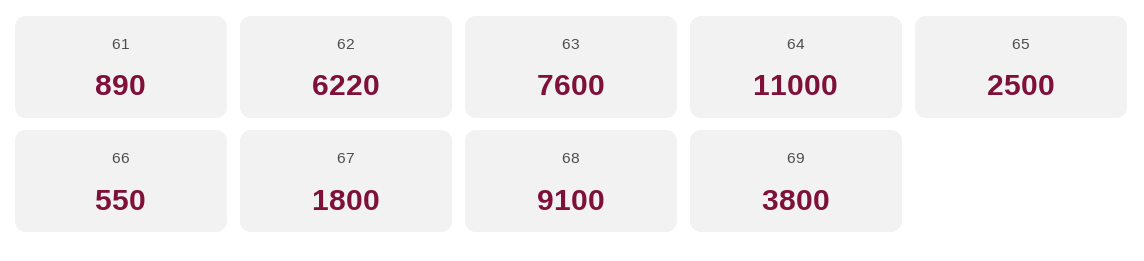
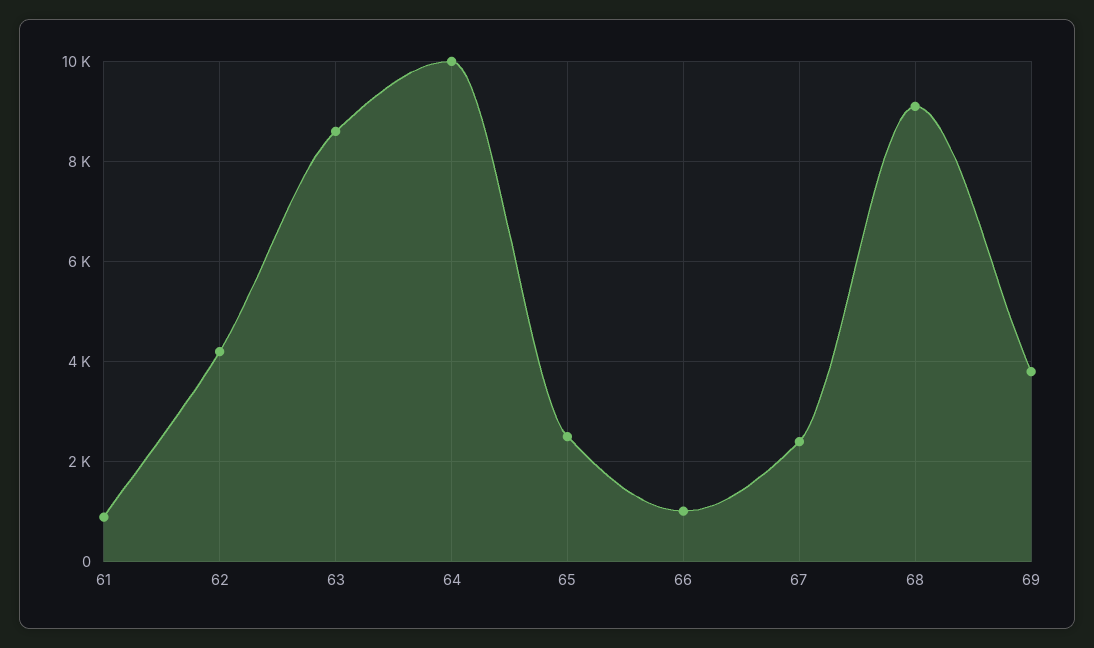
  {
    "61": 890,
-   "62": 6220,
+   "62": 4200,
-   "63": 7600,
+   "63": 8600,
-   "64": 11000,
+   "64": 10000,
    "65": 2500,
-   "66": 550,
+   "66": 1000,
-   "67": 1800,
+   "67": 2400,
    "68": 9100,
    "69": 3800
  }

